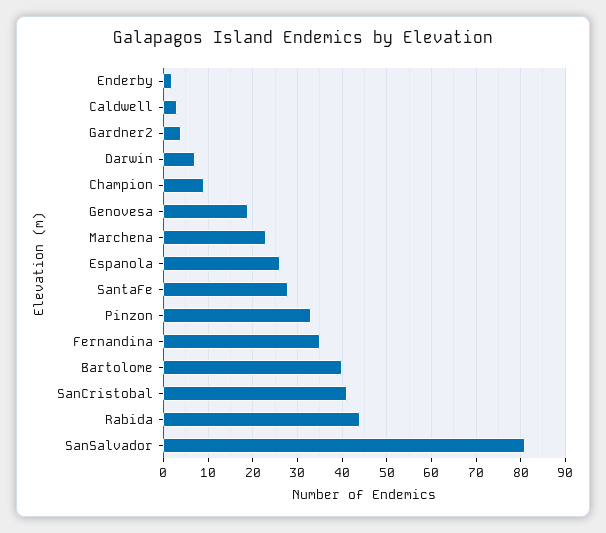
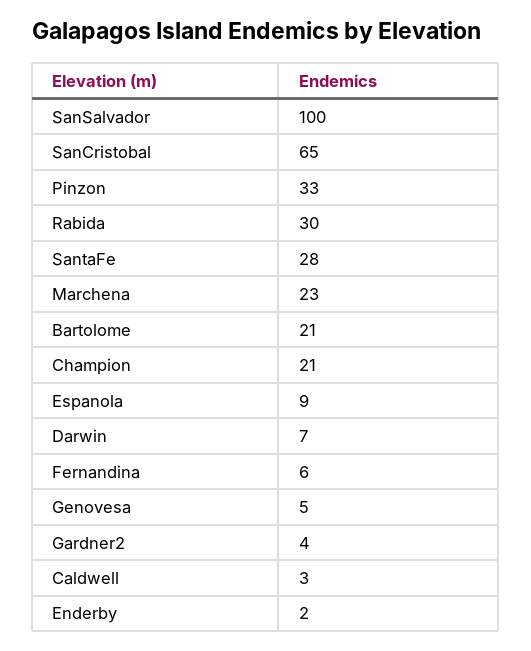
  {
    "Enderby": 2,
    "Caldwell": 3,
    "Gardner2": 4,
    "Darwin": 7,
-   "Champion": 10,
+   "Champion": 21,
-   "Genovesa": 20,
+   "Genovesa": 5,
    "Marchena": 23,
-   "Espanola": 25,
+   "Espanola": 9,
    "SantaFe": 28,
    "Pinzon": 33,
-   "Fernandina": 35,
+   "Fernandina": 6,
-   "Bartolome": 40,
+   "Bartolome": 21,
-   "SanCristobal": 40,
+   "SanCristobal": 65,
-   "Rabida": 45,
+   "Rabida": 30,
-   "SanSalvador": 80
+   "SanSalvador": 100
  }

